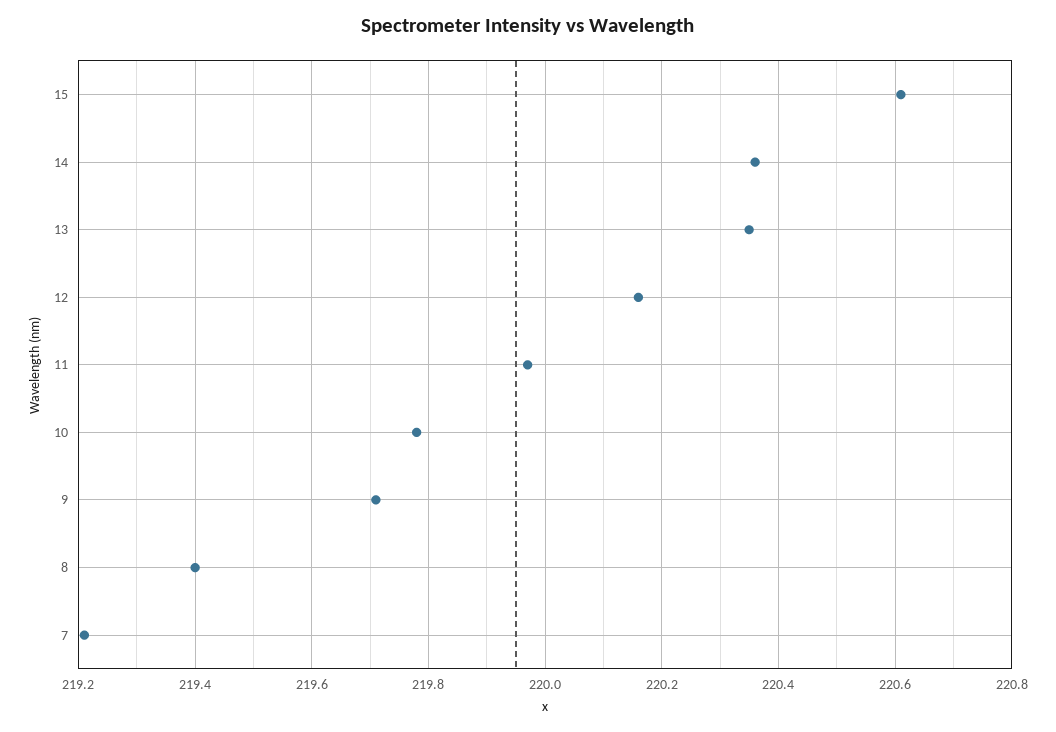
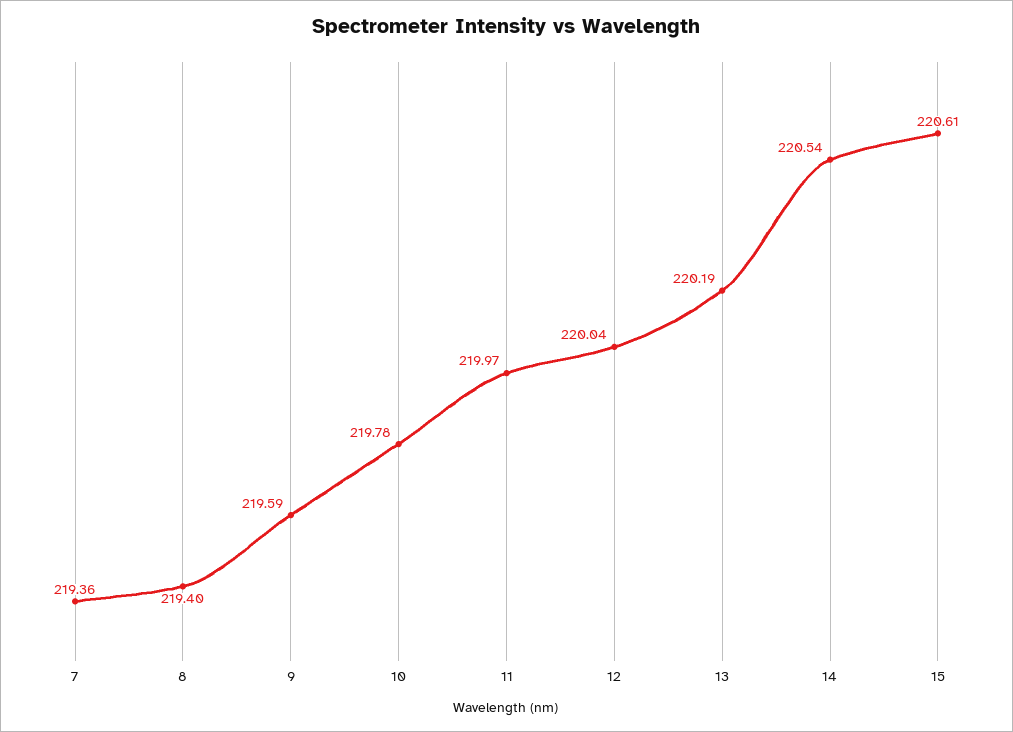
  {
    "15": 220.61,
-   "14": 220.35,
+   "14": 220.54,
-   "13": 220.35,
+   "13": 220.19,
-   "12": 220.15,
+   "12": 220.04,
    "11": 219.97,
    "10": 219.78,
-   "9": 219.7,
+   "9": 219.59,
    "8": 219.4,
-   "7": 219.2
+   "7": 219.36
  }

